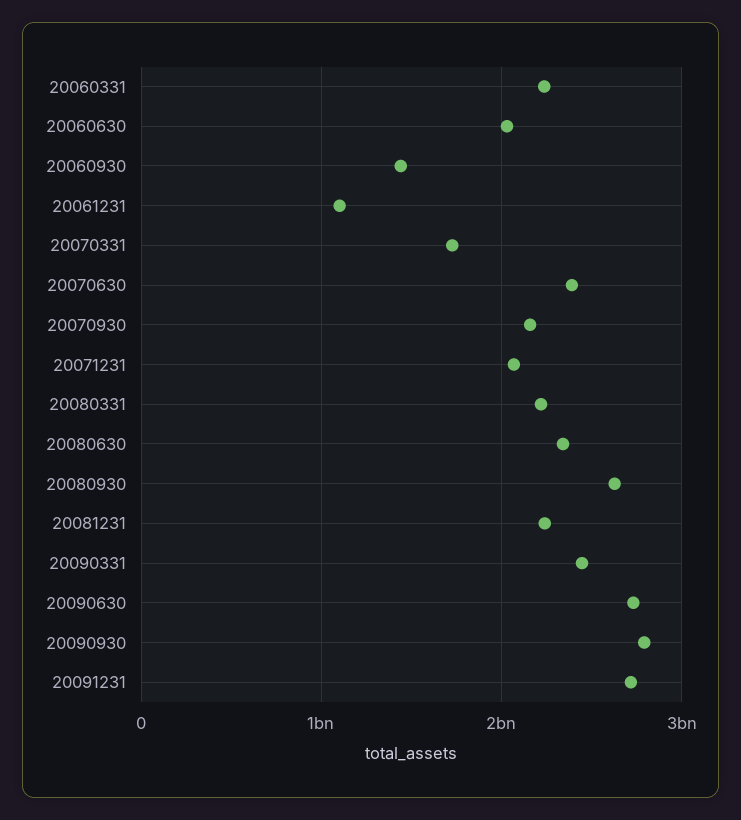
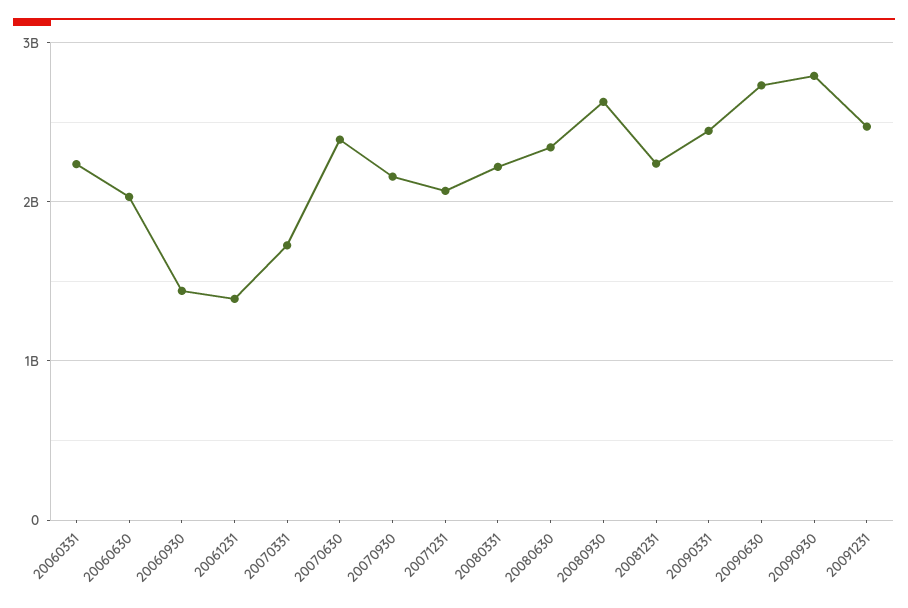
  {
    "20060331": 2200000000,
    "20060630": 2000000000,
    "20060930": 1400000000,
-   "20061231": 1100000000,
+   "20061231": 1400000000,
    "20070331": 1700000000,
    "20070630": 2400000000,
    "20070930": 2200000000,
    "20071231": 2100000000,
    "20080331": 2200000000,
    "20080630": 2300000000,
    "20080930": 2600000000,
    "20081231": 2200000000,
    "20090331": 2400000000,
    "20090630": 2700000000,
    "20090930": 2800000000,
-   "20091231": 2700000000
+   "20091231": 2500000000
  }

